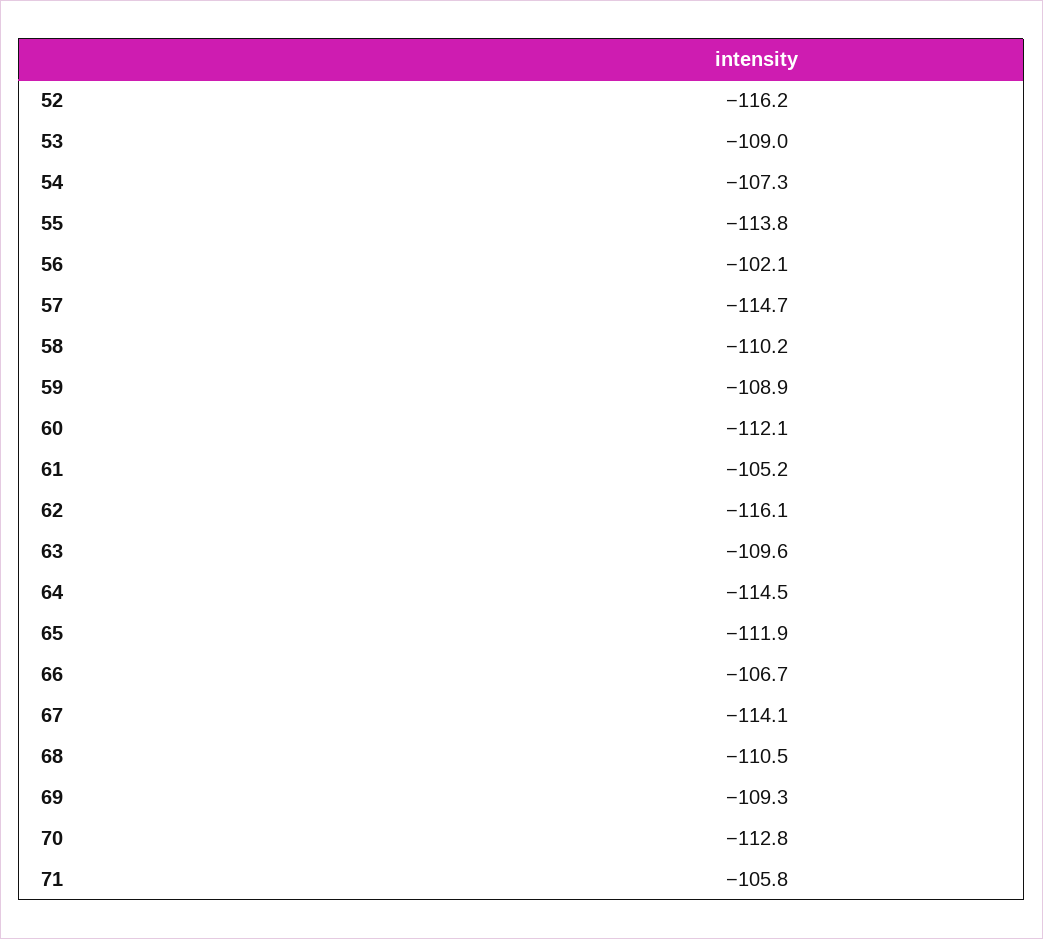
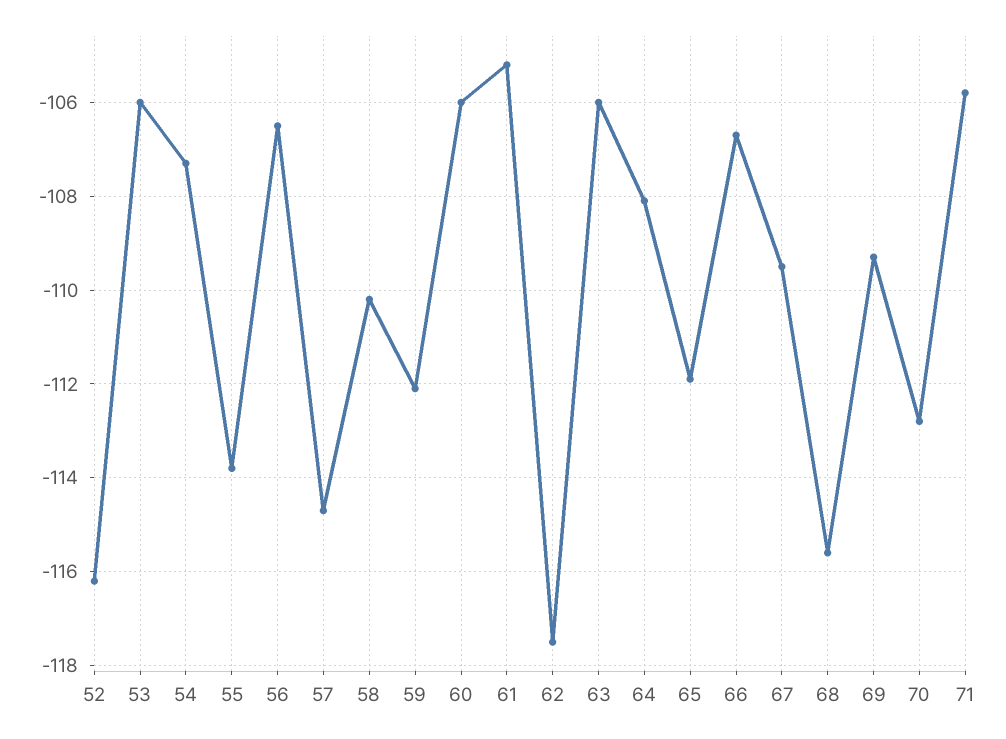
  {
    "52": -116.2,
-   "53": -109,
+   "53": -106,
    "54": -107.3,
    "55": -113.8,
-   "56": -102.1,
+   "56": -106.5,
    "57": -114.7,
    "58": -110.2,
-   "59": -108.9,
+   "59": -112,
-   "60": -112.1,
+   "60": -106,
    "61": -105.2,
-   "62": -116.1,
+   "62": -117.5,
-   "63": -109.6,
+   "63": -106,
-   "64": -114.5,
+   "64": -108,
    "65": -111.9,
    "66": -106.7,
-   "67": -114.1,
+   "67": -109.5,
-   "68": -110.5,
+   "68": -115.5,
    "69": -109.3,
    "70": -112.8,
    "71": -105.8
  }

